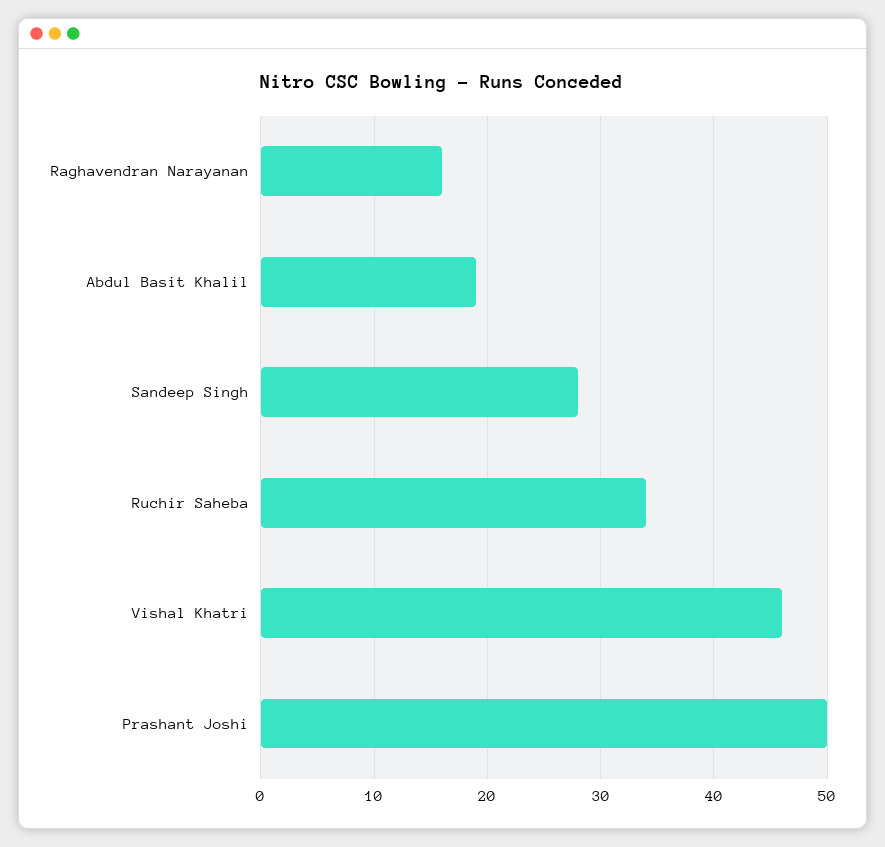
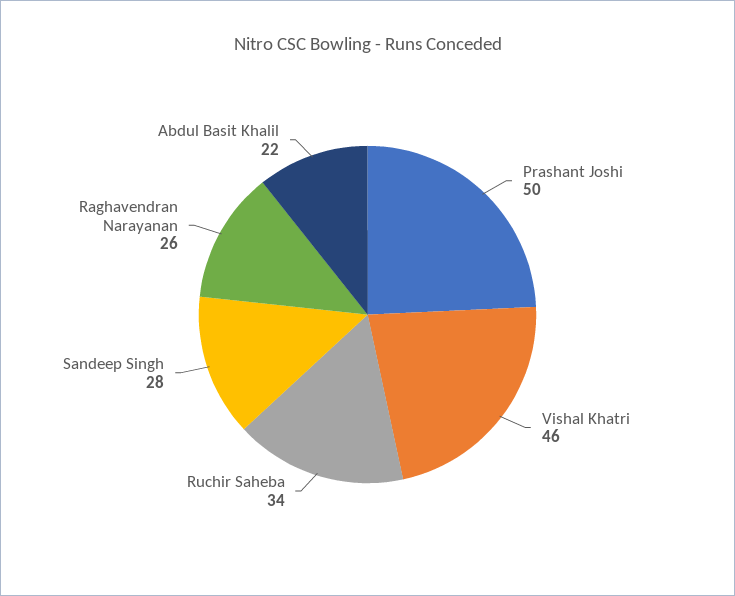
  {
-   "Raghavendran Narayanan": 16,
+   "Raghavendran Narayanan": 26,
-   "Abdul Basit Khalil": 19,
+   "Abdul Basit Khalil": 22,
    "Sandeep Singh": 28,
    "Ruchir Saheba": 34,
    "Vishal Khatri": 46,
    "Prashant Joshi": 50
  }

